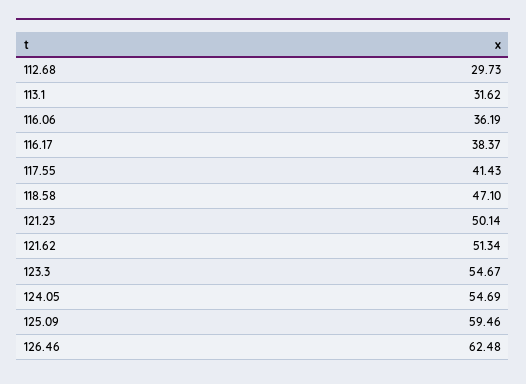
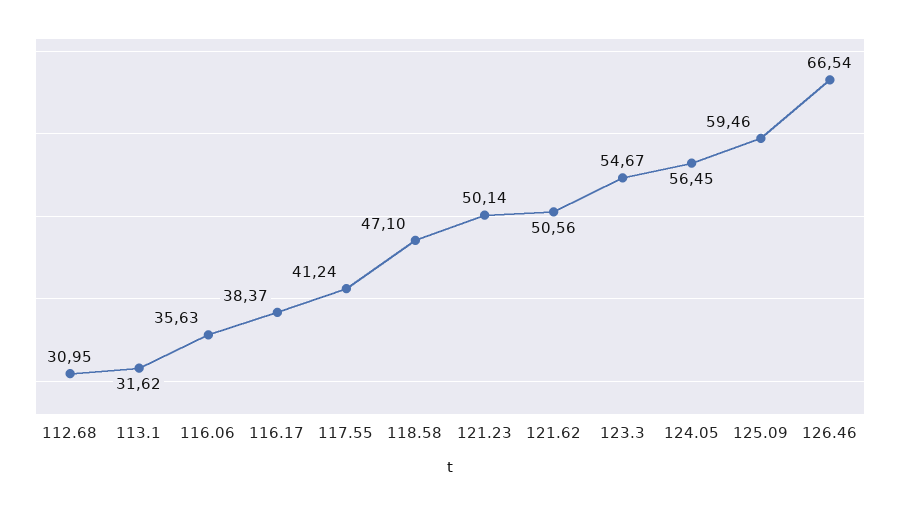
  {
-   "112.68": 29.73,
+   "112.68": 30.95,
    "113.1": 31.62,
-   "116.06": 36.19,
+   "116.06": 35.63,
    "116.17": 38.37,
-   "117.55": 41.43,
+   "117.55": 41.24,
    "118.58": 47.1,
    "121.23": 50.14,
-   "121.62": 51.34,
+   "121.62": 50.56,
    "123.3": 54.67,
-   "124.05": 54.69,
+   "124.05": 56.45,
    "125.09": 59.46,
-   "126.46": 62.48
+   "126.46": 66.54
  }

